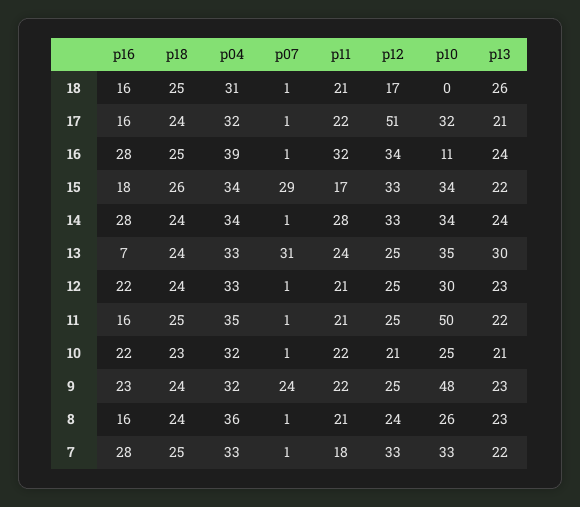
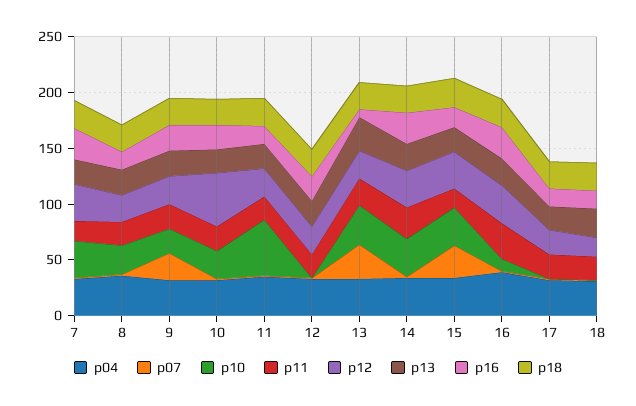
  {
    "p16": {
      "18": 16,
      "17": 16,
      "16": 28,
      "15": 18,
      "14": 28,
      "13": 7,
      "12": 22,
      "11": 16,
      "10": 22,
      "9": 23,
      "8": 16,
      "7": 28
    },
    "p18": {
      "18": 25,
      "17": 24,
      "16": 25,
      "15": 26,
      "14": 24,
      "13": 24,
      "12": 24,
      "11": 25,
      "10": 23,
      "9": 24,
      "8": 24,
      "7": 25
    },
    "p04": {
      "18": 31,
      "17": 32,
      "16": 39,
      "15": 34,
      "14": 34,
      "13": 33,
      "12": 33,
      "11": 35,
      "10": 32,
      "9": 32,
      "8": 36,
      "7": 33
    },
    "p07": {
      "18": 1,
      "17": 1,
      "16": 1,
      "15": 29,
      "14": 1,
      "13": 31,
      "12": 1,
      "11": 1,
      "10": 1,
      "9": 24,
      "8": 1,
      "7": 1
    },
    "p11": {
      "18": 21,
      "17": 22,
      "16": 32,
      "15": 17,
      "14": 28,
      "13": 24,
      "12": 21,
      "11": 21,
      "10": 22,
      "9": 22,
      "8": 21,
      "7": 18
    },
    "p12": {
      "18": 17,
-     "17": 51,
+     "17": 20,
      "16": 34,
      "15": 33,
      "14": 33,
      "13": 25,
      "12": 25,
      "11": 25,
-     "10": 21,
+     "10": 50,
      "9": 25,
      "8": 24,
      "7": 33
    },
    "p10": {
      "18": 0,
-     "17": 32,
+     "17": 0,
      "16": 11,
      "15": 34,
      "14": 34,
      "13": 35,
-     "12": 30,
+     "12": 0,
      "11": 50,
      "10": 25,
-     "9": 48,
+     "9": 20,
      "8": 26,
      "7": 33
    },
    "p13": {
      "18": 26,
      "17": 21,
      "16": 24,
      "15": 22,
      "14": 24,
      "13": 30,
      "12": 23,
      "11": 22,
      "10": 21,
      "9": 23,
      "8": 23,
      "7": 22
    }
  }

